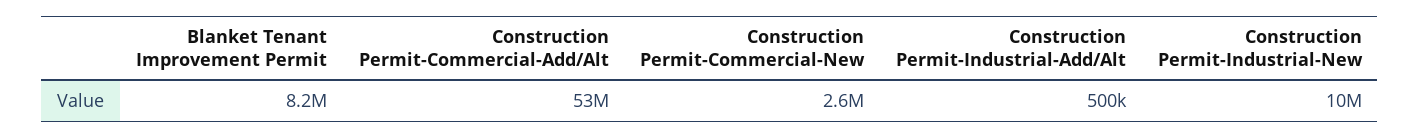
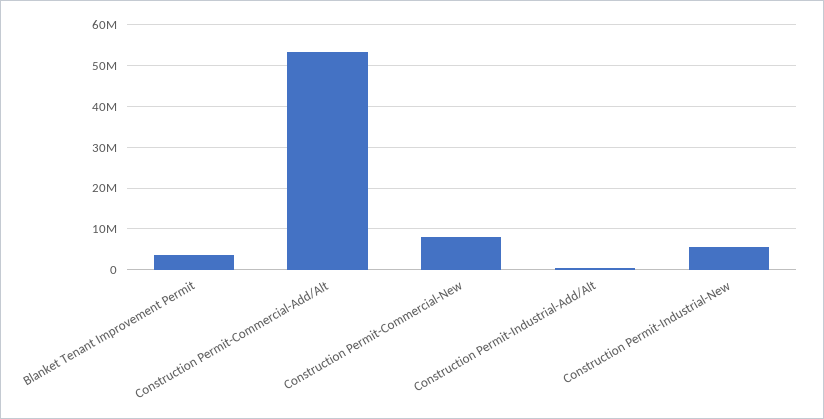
  {
-   "Blanket Tenant Improvement Permit": 8200000,
+   "Blanket Tenant Improvement Permit": 4000000,
    "Construction Permit-Commercial-Add/Alt": 53000000,
-   "Construction Permit-Commercial-New": 2600000,
+   "Construction Permit-Commercial-New": 8000000,
    "Construction Permit-Industrial-Add/Alt": 500000,
-   "Construction Permit-Industrial-New": 10000000
+   "Construction Permit-Industrial-New": 6000000
  }

